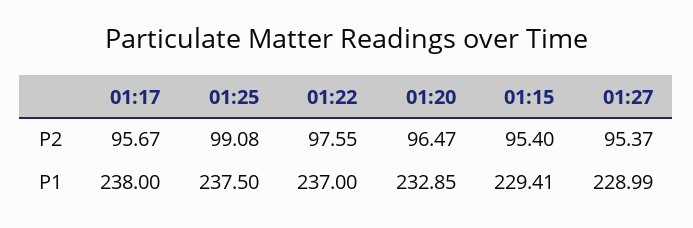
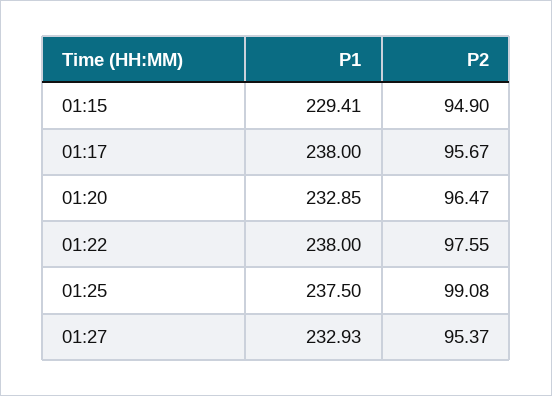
  {
    "01:17": {
      "P2": 95.67,
      "P1": 238
    },
    "01:25": {
      "P2": 99.08,
      "P1": 237.5
    },
    "01:22": {
      "P2": 97.55,
-     "P1": 237
+     "P1": 238
    },
    "01:20": {
      "P2": 96.47,
      "P1": 232.85
    },
    "01:15": {
-     "P2": 95.4,
+     "P2": 94.9,
      "P1": 229.41
    },
    "01:27": {
      "P2": 95.37,
-     "P1": 228.99
+     "P1": 232.93
    }
  }

